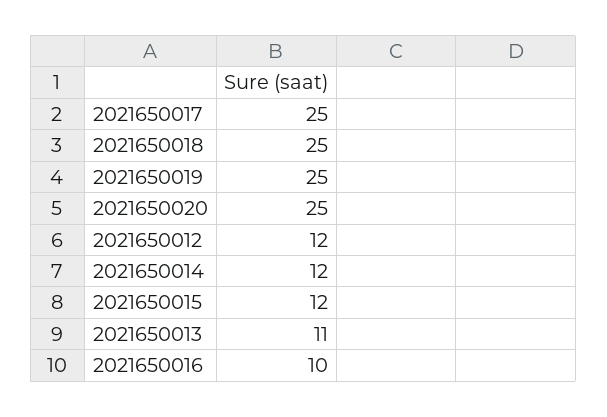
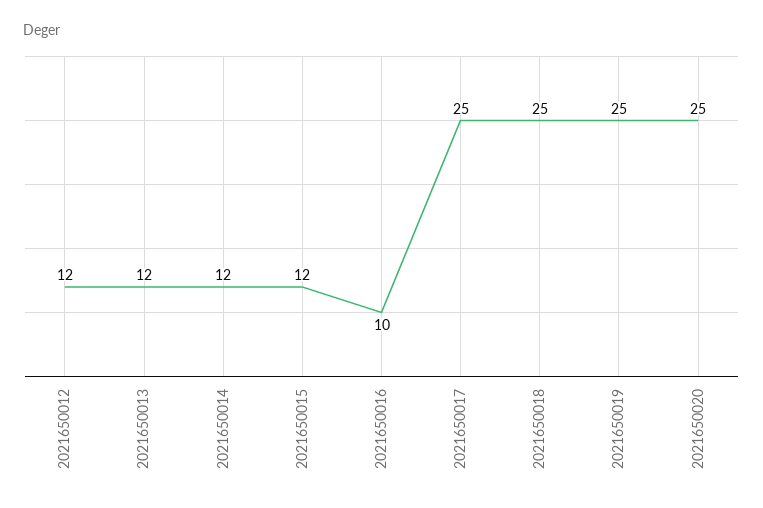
  {
    "2021650017": 25,
    "2021650018": 25,
    "2021650019": 25,
    "2021650020": 25,
    "2021650012": 12,
    "2021650014": 12,
    "2021650015": 12,
-   "2021650013": 11,
+   "2021650013": 12,
    "2021650016": 10
  }

